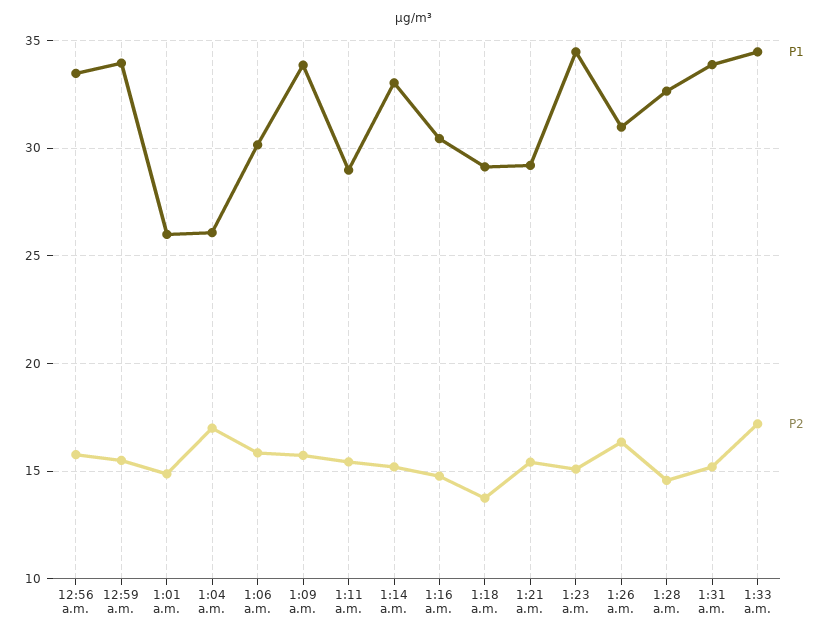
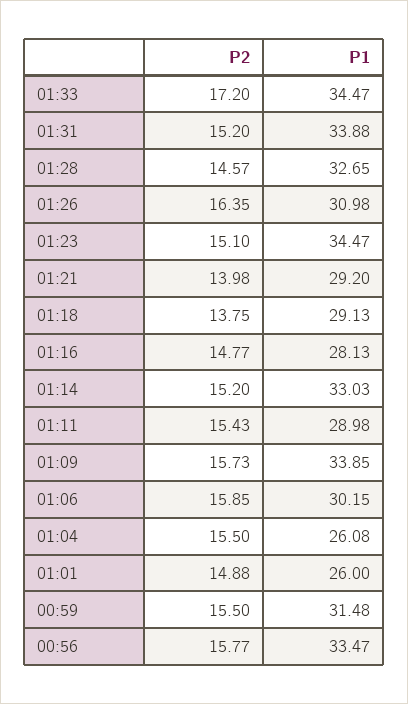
  {
    "P1": {
      "12:56 a.m.": 33.47,
-     "12:59 a.m.": 34,
+     "12:59 a.m.": 31.48,
      "1:01 a.m.": 26,
      "1:04 a.m.": 26.08,
      "1:06 a.m.": 30.15,
      "1:09 a.m.": 33.85,
      "1:11 a.m.": 28.98,
      "1:14 a.m.": 33.03,
-     "1:16 a.m.": 30.5,
+     "1:16 a.m.": 28.13,
      "1:18 a.m.": 29.13,
      "1:21 a.m.": 29.2,
      "1:23 a.m.": 34.47,
      "1:26 a.m.": 30.98,
      "1:28 a.m.": 32.65,
      "1:31 a.m.": 33.88,
      "1:33 a.m.": 34.47
    },
    "P2": {
      "12:56 a.m.": 15.77,
      "12:59 a.m.": 15.5,
      "1:01 a.m.": 14.88,
-     "1:04 a.m.": 17,
+     "1:04 a.m.": 15.5,
      "1:06 a.m.": 15.85,
      "1:09 a.m.": 15.73,
      "1:11 a.m.": 15.43,
      "1:14 a.m.": 15.2,
      "1:16 a.m.": 14.77,
      "1:18 a.m.": 13.75,
-     "1:21 a.m.": 15.5,
+     "1:21 a.m.": 13.98,
      "1:23 a.m.": 15.1,
      "1:26 a.m.": 16.35,
      "1:28 a.m.": 14.57,
      "1:31 a.m.": 15.2,
      "1:33 a.m.": 17.2
    }
  }

